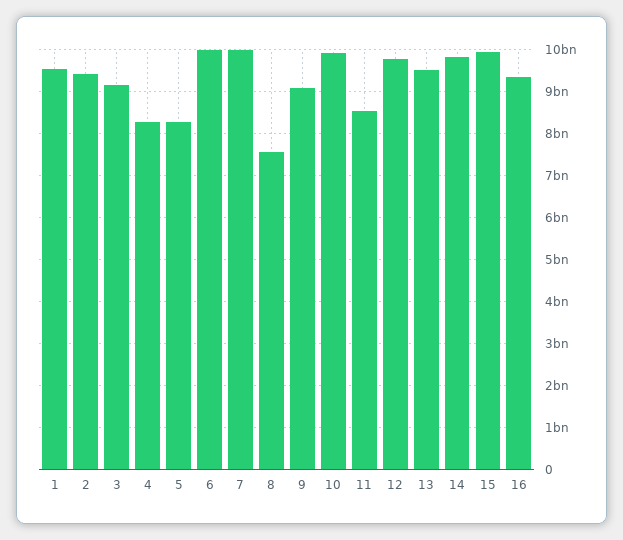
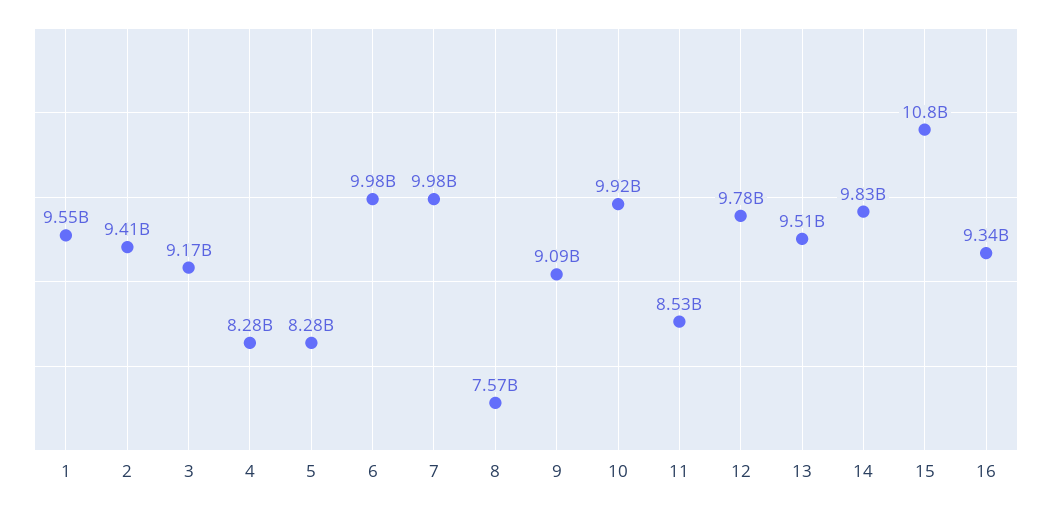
  {
    "1": 9550000000,
    "2": 9410000000,
    "3": 9170000000,
    "4": 8280000000,
    "5": 8280000000,
    "6": 9980000000,
    "7": 9980000000,
    "8": 7570000000,
    "9": 9090000000,
    "10": 9920000000,
    "11": 8530000000,
    "12": 9780000000,
    "13": 9510000000,
    "14": 9830000000,
-   "15": 10000000000,
+   "15": 10800000000,
    "16": 9340000000
  }

